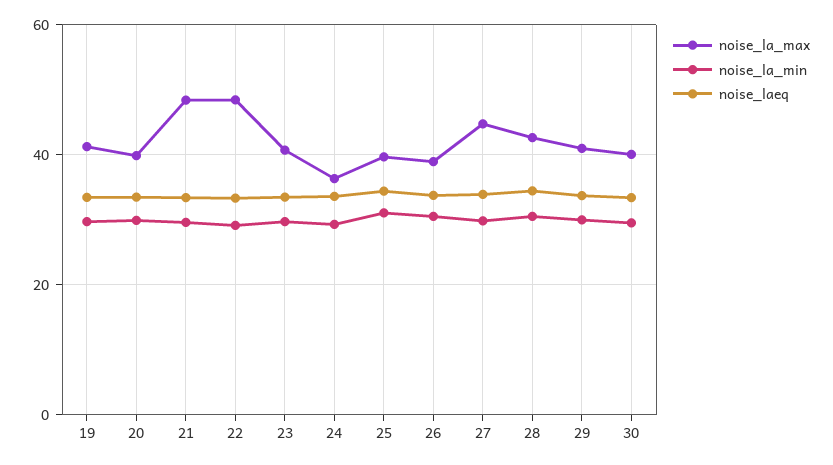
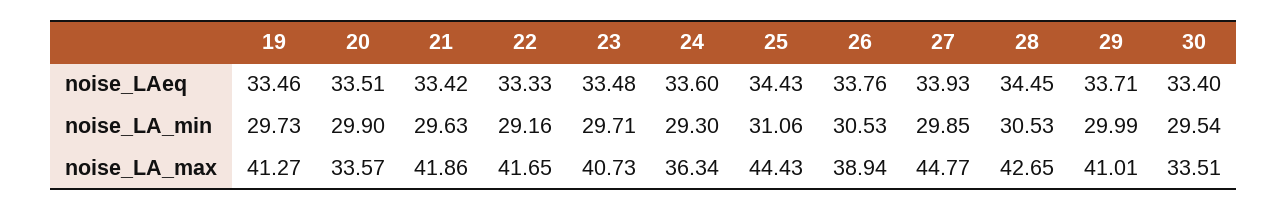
  {
    "noise_la_max": {
      "19": 41.27,
-     "20": 40,
+     "20": 33.57,
-     "21": 48,
+     "21": 41.86,
-     "22": 48,
+     "22": 41.65,
      "23": 40.73,
      "24": 36.34,
-     "25": 40,
+     "25": 44.43,
      "26": 38.94,
      "27": 44.77,
      "28": 42.65,
      "29": 41.01,
-     "30": 40
+     "30": 33.51
    },
    "noise_la_min": {
      "19": 29.73,
      "20": 29.9,
      "21": 29.63,
      "22": 29.16,
      "23": 29.71,
      "24": 29.3,
      "25": 31.06,
      "26": 30.53,
      "27": 29.85,
      "28": 30.53,
      "29": 29.99,
      "30": 29.54
    },
    "noise_laeq": {
      "19": 33.46,
      "20": 33.51,
      "21": 33.42,
      "22": 33.33,
      "23": 33.48,
      "24": 33.6,
      "25": 34.43,
      "26": 33.76,
      "27": 33.93,
      "28": 34.45,
      "29": 33.71,
      "30": 33.4
    }
  }

